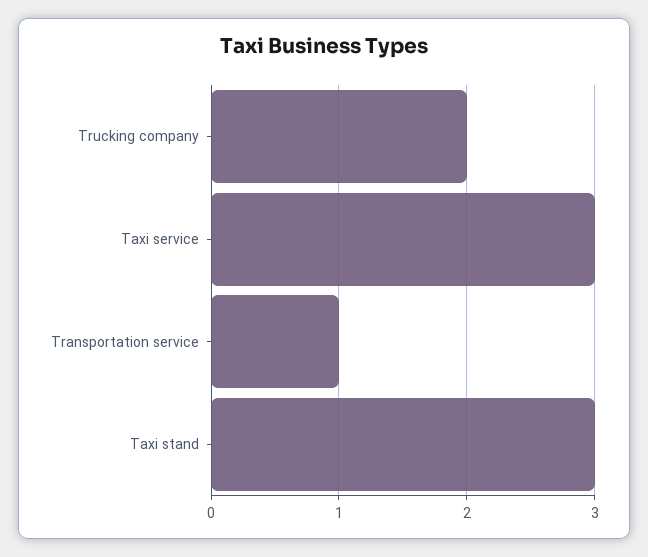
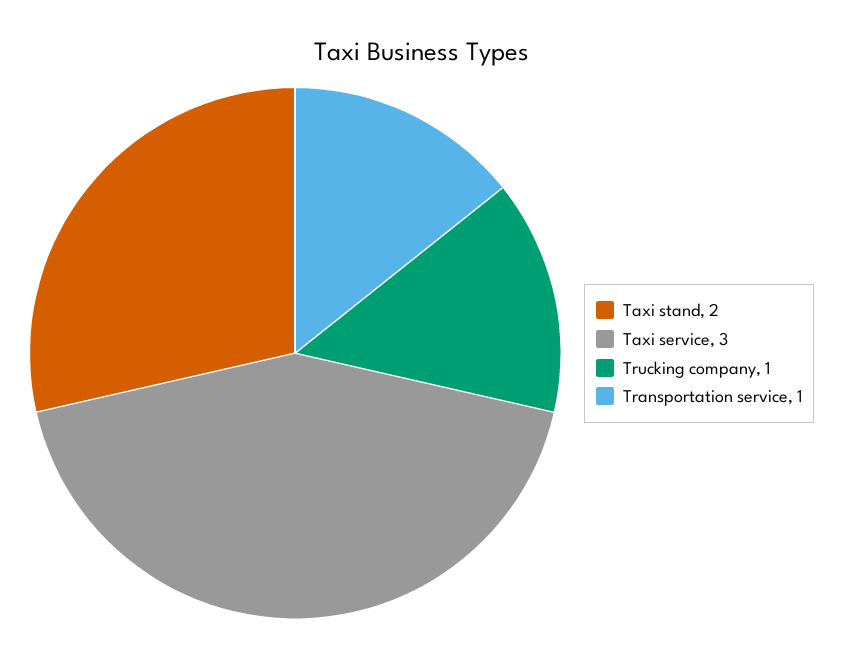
  {
-   "Trucking company": 2,
+   "Trucking company": 1,
    "Taxi service": 3,
    "Transportation service": 1,
-   "Taxi stand": 3
+   "Taxi stand": 2
  }

